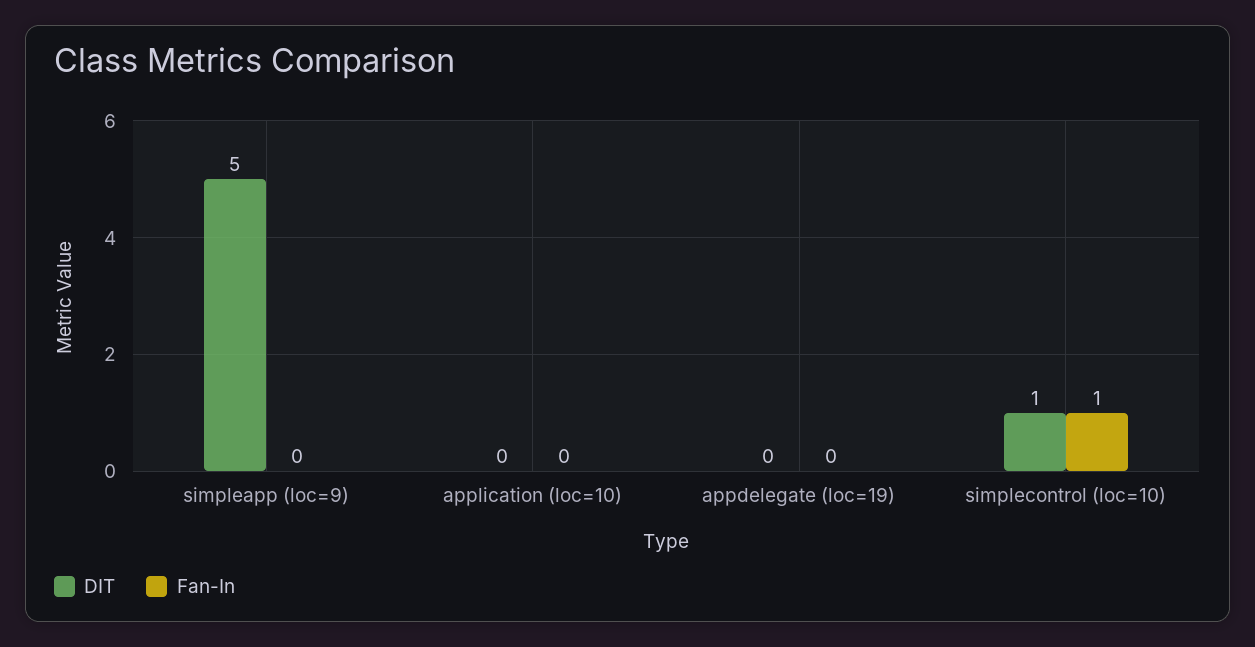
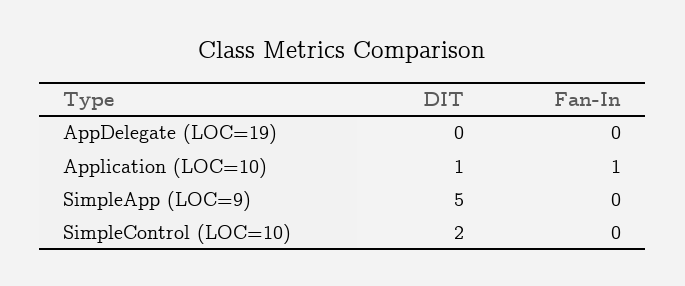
  {
    "DIT": {
      "simpleapp (loc=9)": 5,
-     "application (loc=10)": 0,
+     "application (loc=10)": 1,
      "appdelegate (loc=19)": 0,
-     "simplecontrol (loc=10)": 1
+     "simplecontrol (loc=10)": 2
    },
    "Fan-In": {
      "simpleapp (loc=9)": 0,
-     "application (loc=10)": 0,
+     "application (loc=10)": 1,
      "appdelegate (loc=19)": 0,
-     "simplecontrol (loc=10)": 1
+     "simplecontrol (loc=10)": 0
    }
  }

